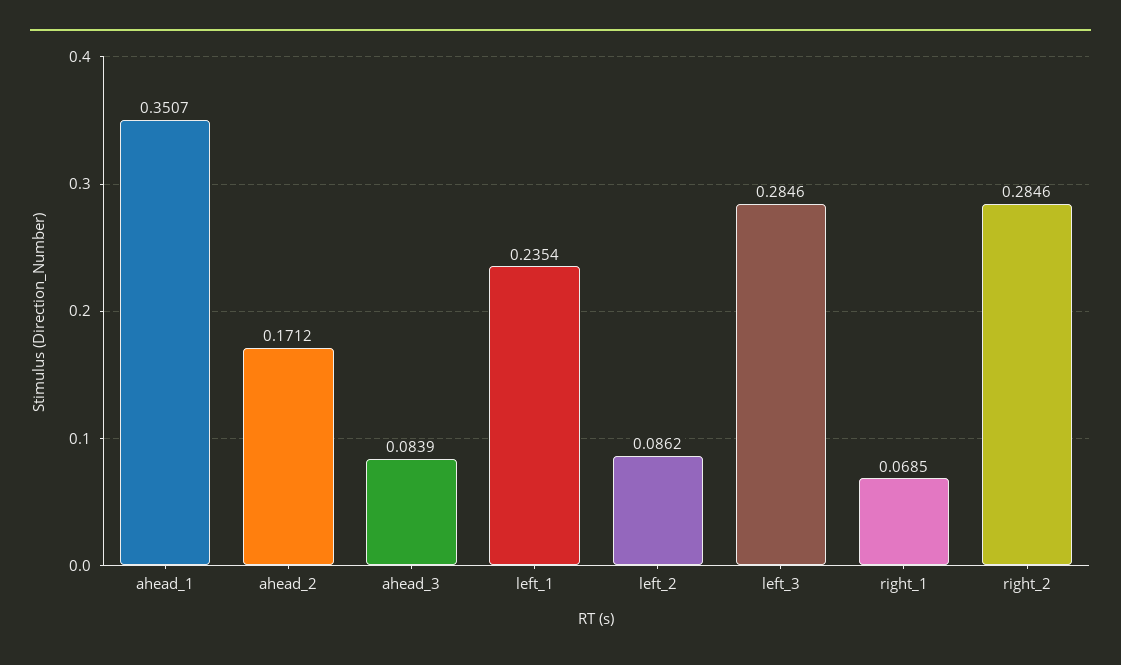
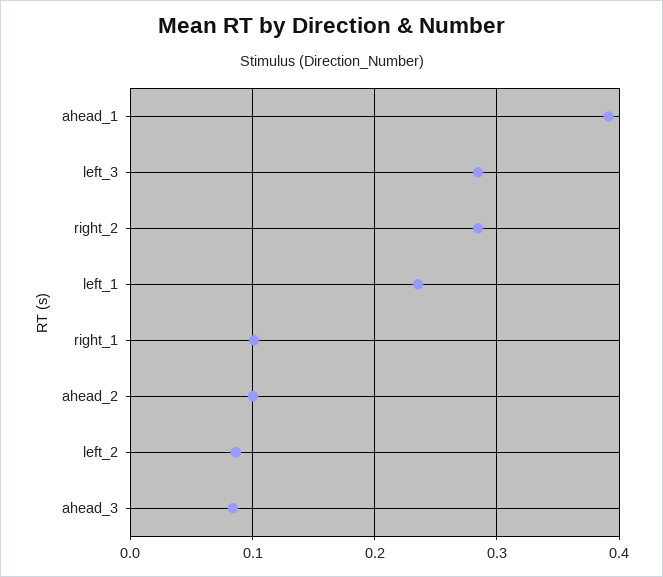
  {
-   "ahead_1": 0.3507,
+   "ahead_1": 0.39,
-   "ahead_2": 0.1712,
+   "ahead_2": 0.1,
    "ahead_3": 0.0839,
    "left_1": 0.2354,
    "left_2": 0.0862,
    "left_3": 0.2846,
-   "right_1": 0.0685,
+   "right_1": 0.1,
    "right_2": 0.2846
  }

